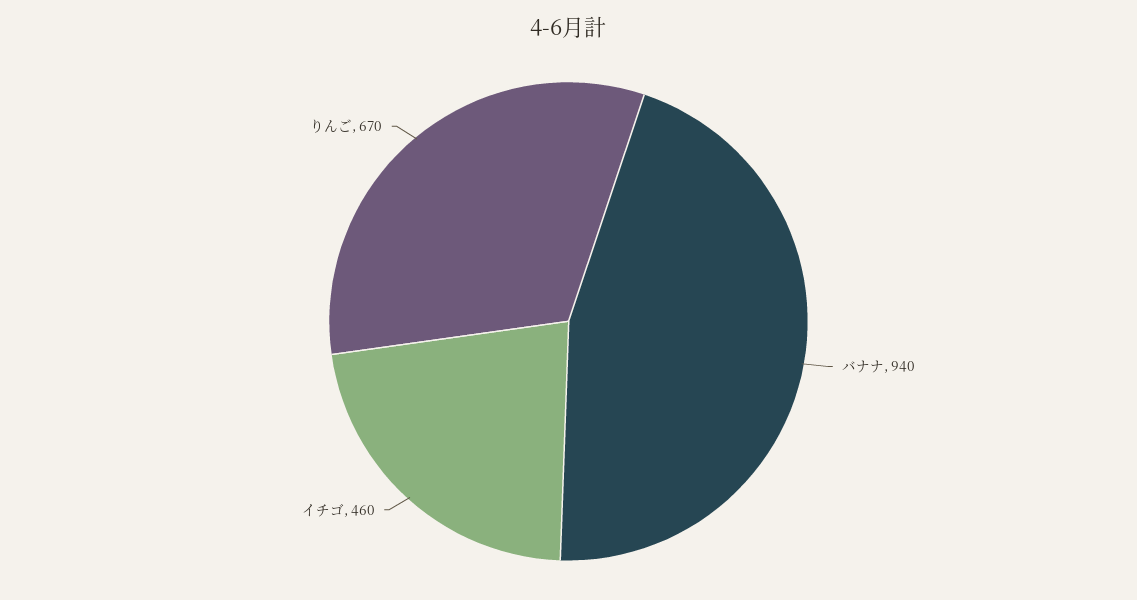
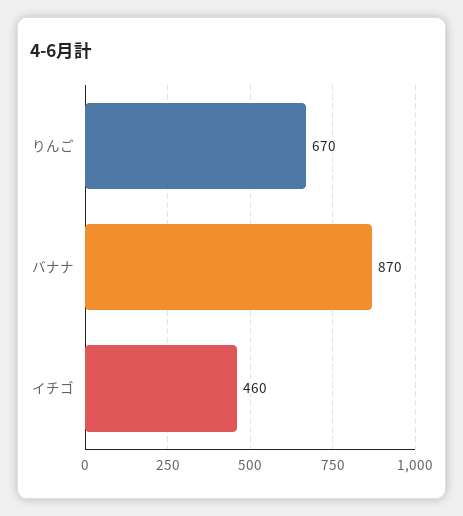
  {
-   "バナナ": 940,
+   "バナナ": 870,
    "イチゴ": 460,
    "りんご": 670
  }

